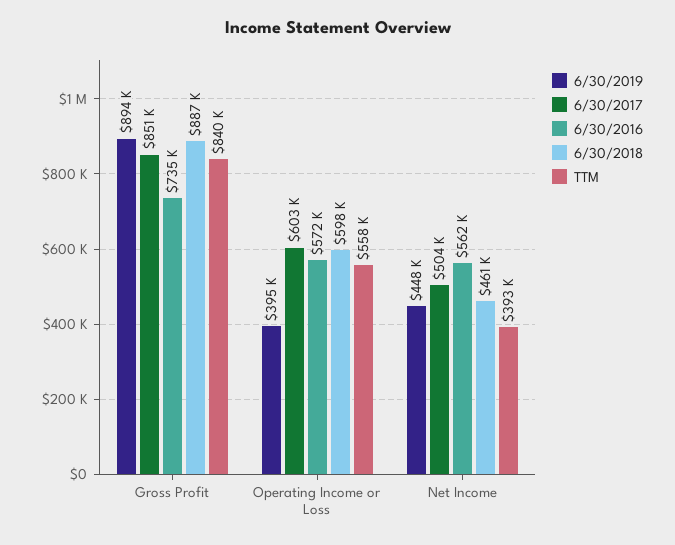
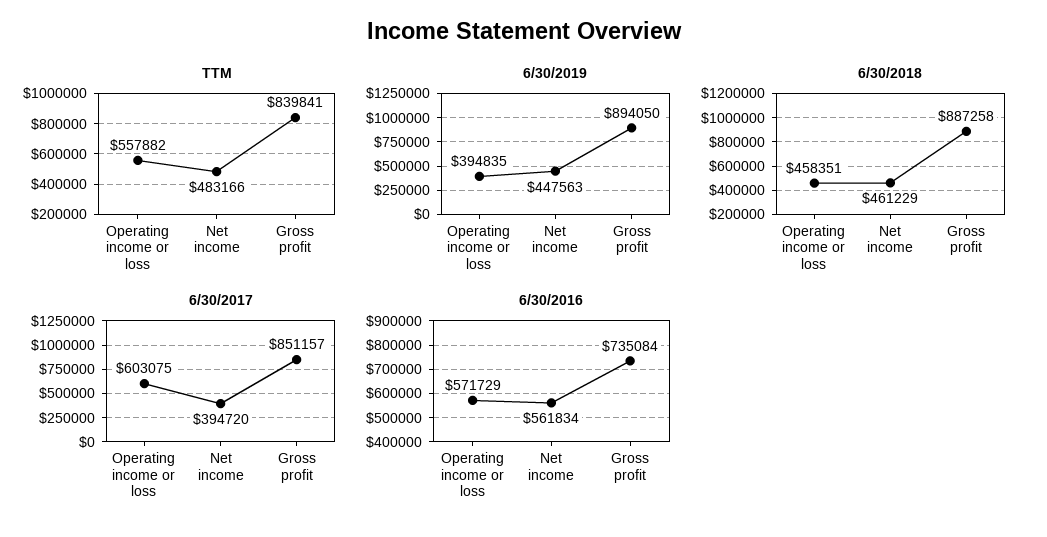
  {
    "6/30/2019": {
      "Gross Profit": 894050,
      "Operating Income or Loss": 394835,
      "Net Income": 447563
    },
    "6/30/2017": {
      "Gross Profit": 851157,
      "Operating Income or Loss": 603075,
-     "Net Income": 504000
+     "Net Income": 394720
    },
    "6/30/2016": {
      "Gross Profit": 735084,
      "Operating Income or Loss": 571729,
      "Net Income": 561834
    },
    "6/30/2018": {
      "Gross Profit": 887258,
-     "Operating Income or Loss": 598000,
+     "Operating Income or Loss": 458351,
      "Net Income": 461229
    },
    "TTM": {
      "Gross Profit": 839841,
      "Operating Income or Loss": 557882,
-     "Net Income": 393000
+     "Net Income": 483166
    }
  }

